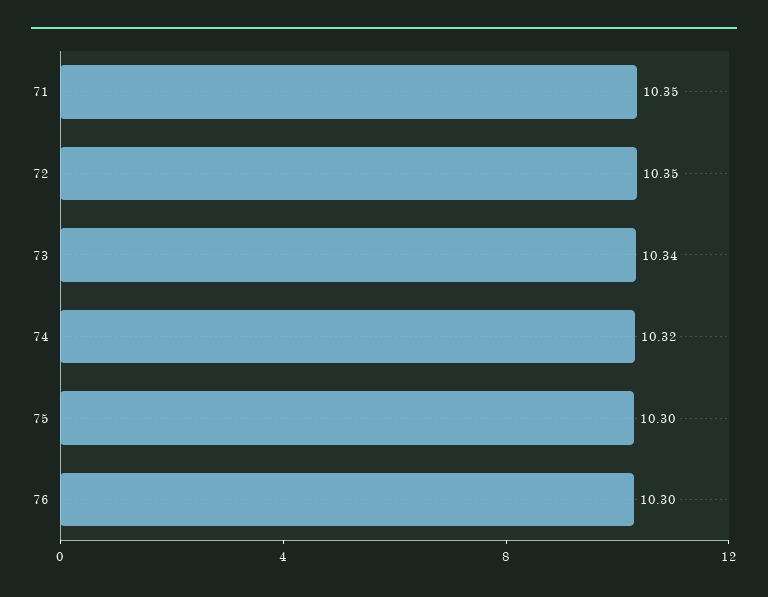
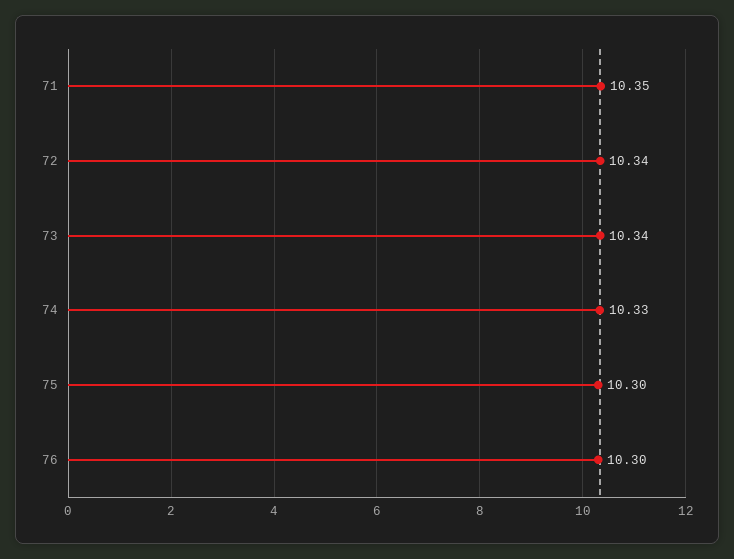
  {
    "71": 10.35,
-   "72": 10.35,
+   "72": 10.34,
    "73": 10.34,
-   "74": 10.32,
+   "74": 10.33,
    "75": 10.3,
    "76": 10.3
  }

